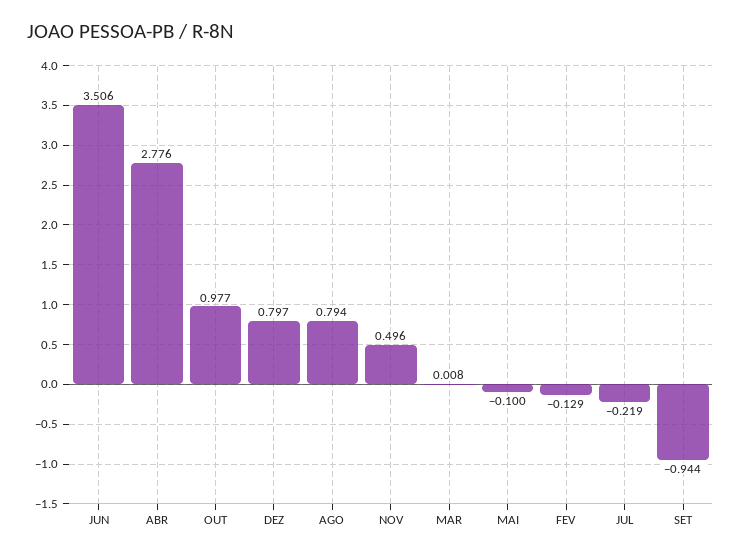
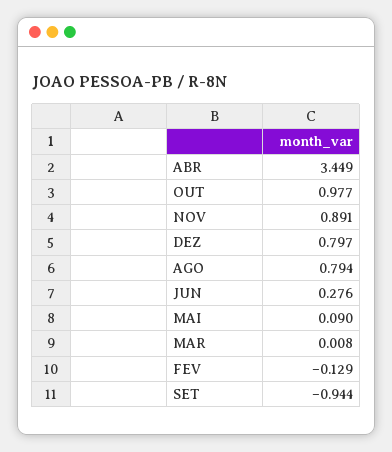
  {
-   "JUN": 3.506,
+   "JUN": 0.276,
-   "ABR": 2.776,
+   "ABR": 3.449,
    "OUT": 0.977,
    "DEZ": 0.797,
    "AGO": 0.794,
-   "NOV": 0.496,
+   "NOV": 0.891,
    "MAR": 0.008,
-   "MAI": -0.1,
+   "MAI": 0.09,
    "FEV": -0.129,
-   "JUL": -0.219,
    "SET": -0.944
  }

